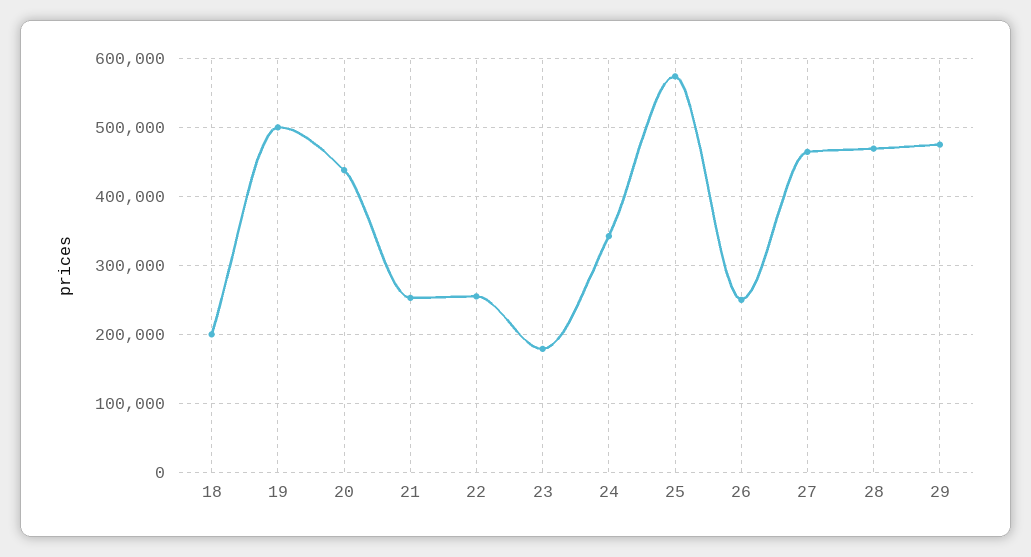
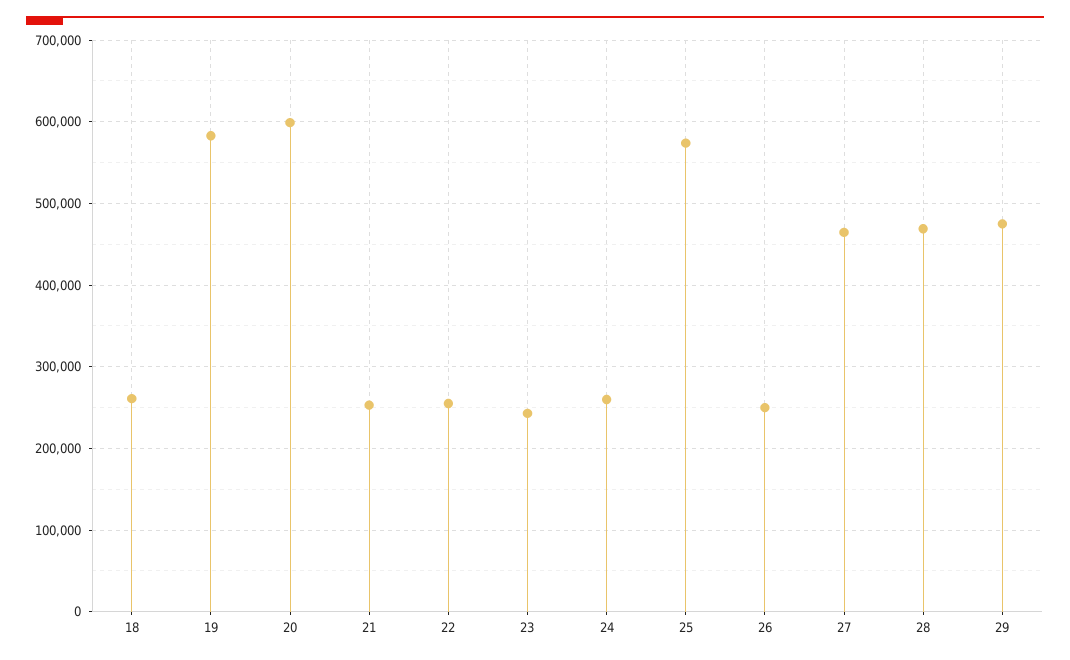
  {
-   "18": 200000,
+   "18": 260000,
-   "19": 500000,
+   "19": 580000,
-   "20": 440000,
+   "20": 600000,
    "21": 250000,
    "22": 260000,
-   "23": 180000,
+   "23": 240000,
-   "24": 340000,
+   "24": 260000,
    "25": 570000,
    "26": 250000,
    "27": 460000,
    "28": 470000,
    "29": 480000
  }

